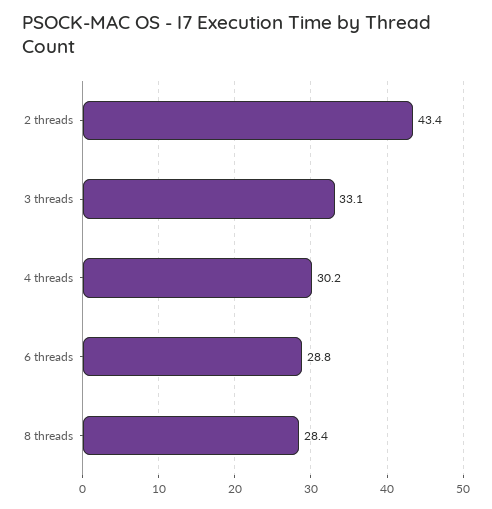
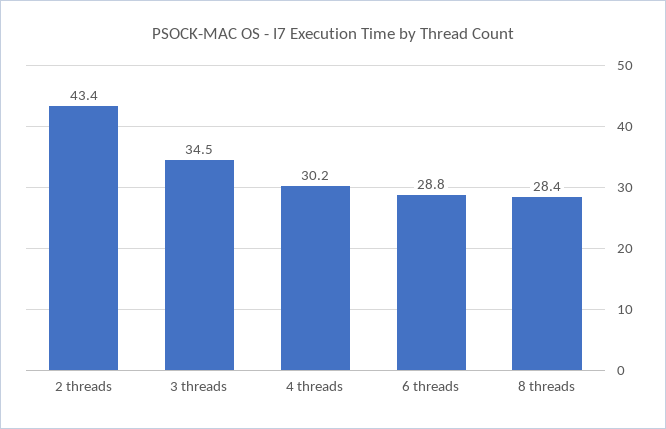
  {
    "2 threads": 43.4,
-   "3 threads": 33.1,
+   "3 threads": 34.5,
    "4 threads": 30.2,
    "6 threads": 28.8,
    "8 threads": 28.4
  }

